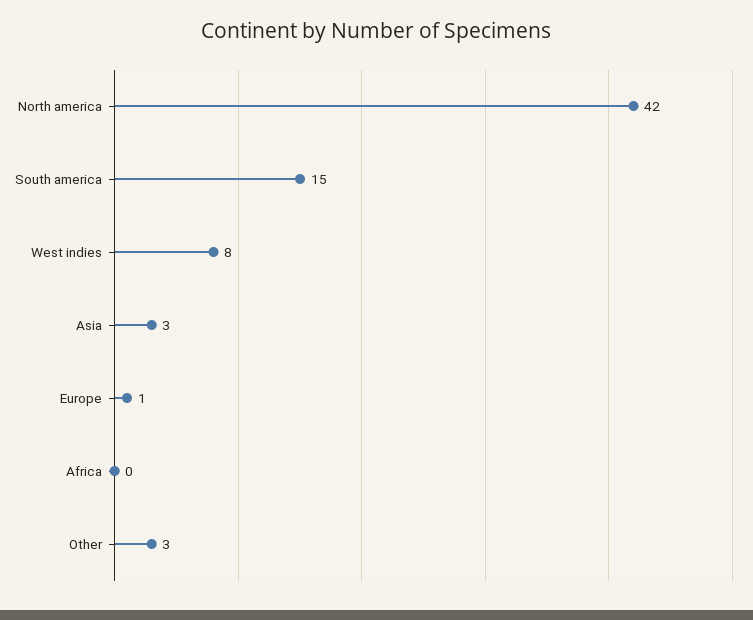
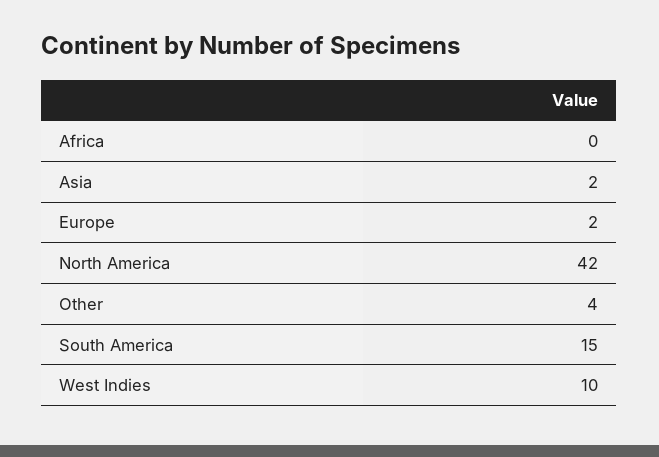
  {
    "North america": 42,
    "South america": 15,
-   "West indies": 8,
+   "West indies": 10,
-   "Asia": 3,
+   "Asia": 2,
-   "Europe": 1,
+   "Europe": 2,
    "Africa": 0,
-   "Other": 3
+   "Other": 4
  }

